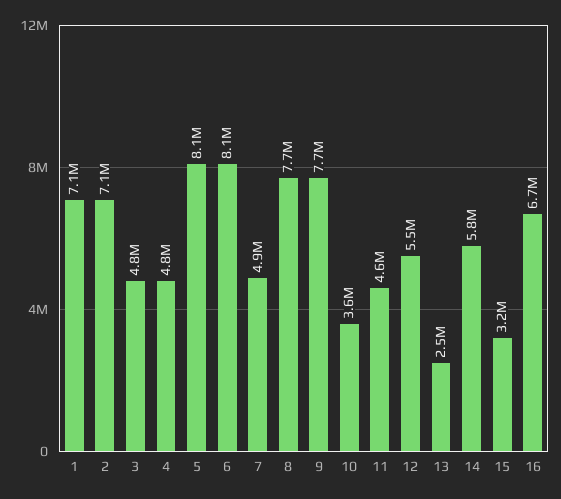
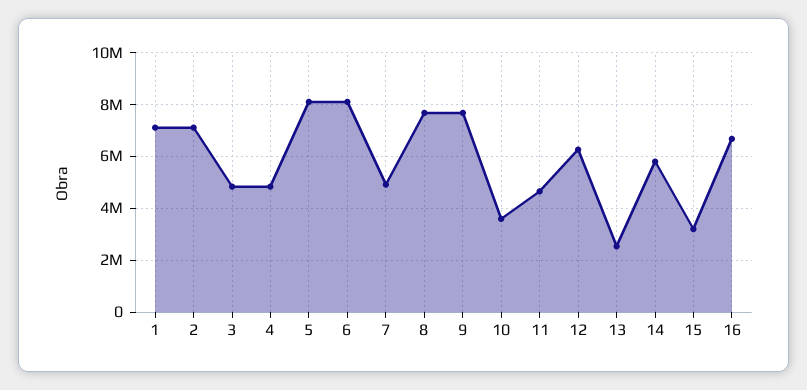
  {
    "1": 7100000,
    "2": 7100000,
    "3": 4800000,
    "4": 4800000,
    "5": 8100000,
    "6": 8100000,
    "7": 4900000,
    "8": 7700000,
    "9": 7700000,
    "10": 3600000,
    "11": 4600000,
-   "12": 5500000,
+   "12": 6250000,
    "13": 2500000,
    "14": 5800000,
    "15": 3200000,
    "16": 6700000
  }

